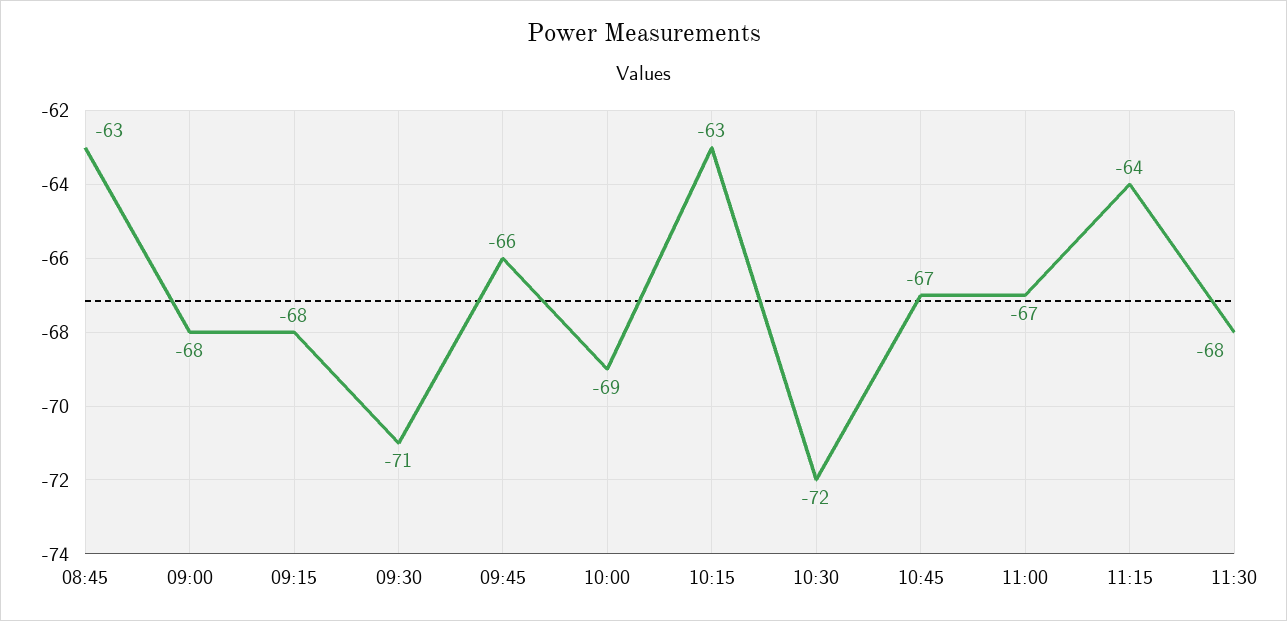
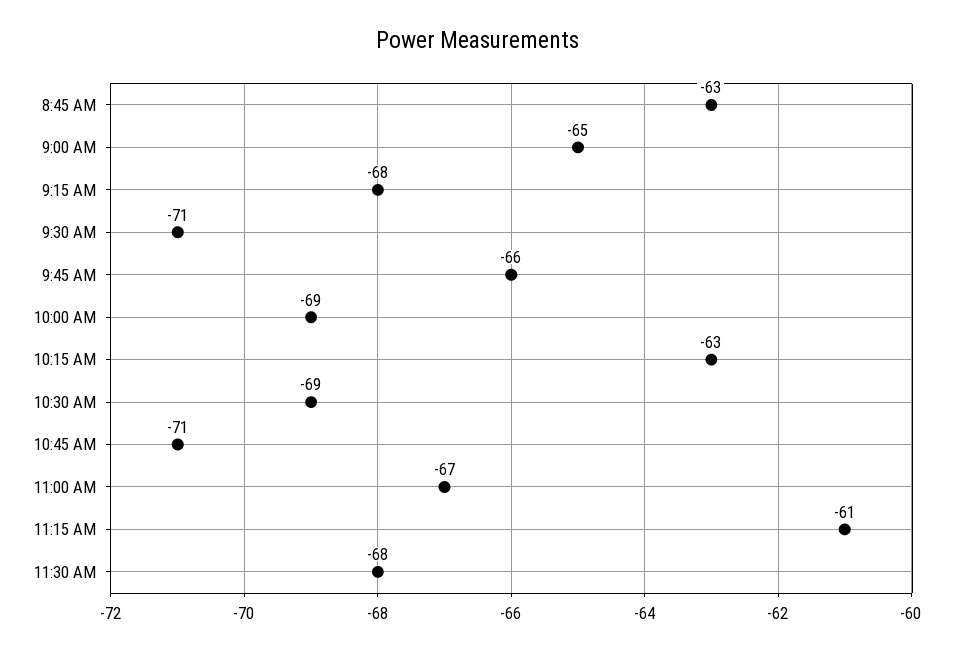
  {
    "08:45": -63,
-   "09:00": -68,
+   "09:00": -65,
    "09:15": -68,
    "09:30": -71,
    "09:45": -66,
    "10:00": -69,
    "10:15": -63,
-   "10:30": -72,
+   "10:30": -69,
-   "10:45": -67,
+   "10:45": -71,
    "11:00": -67,
-   "11:15": -64,
+   "11:15": -61,
    "11:30": -68
  }

